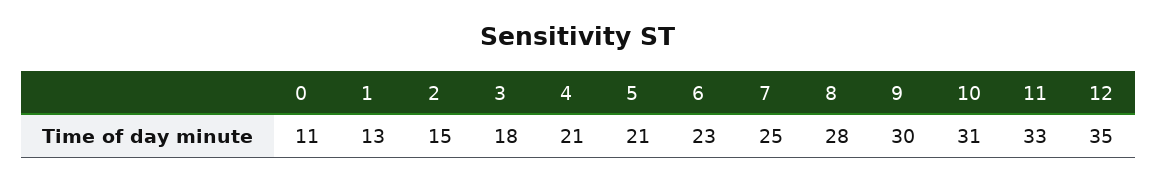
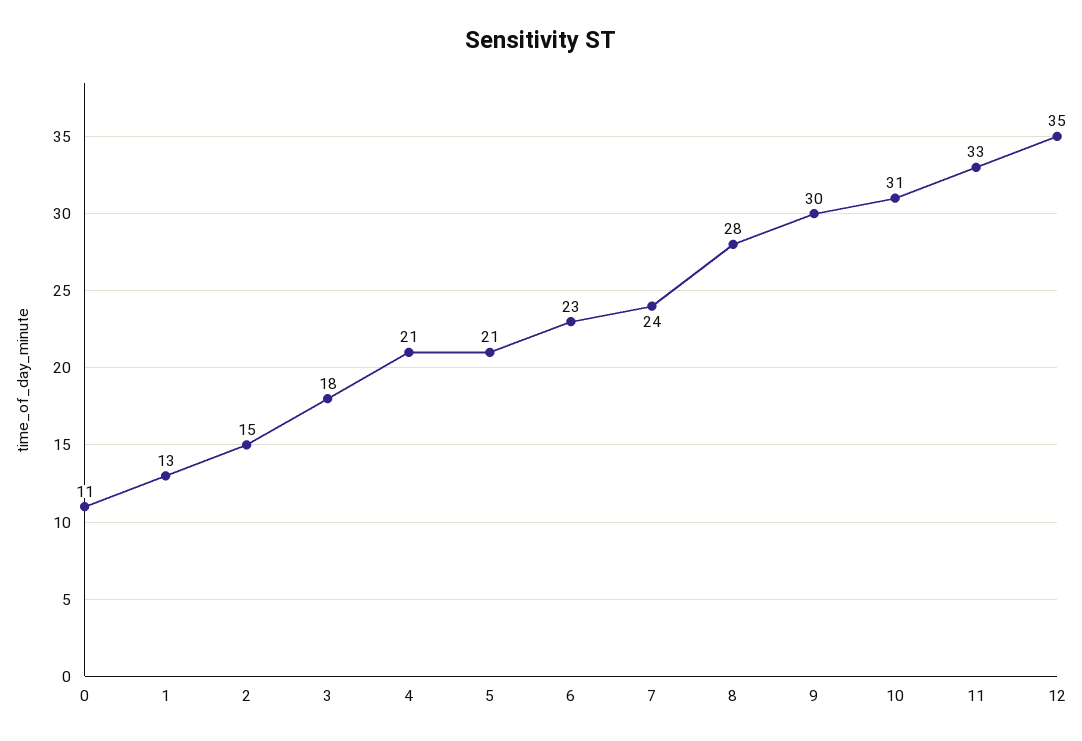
  {
    "0": 11,
    "1": 13,
    "2": 15,
    "3": 18,
    "4": 21,
    "5": 21,
    "6": 23,
-   "7": 25,
+   "7": 24,
    "8": 28,
    "9": 30,
    "10": 31,
    "11": 33,
    "12": 35
  }

